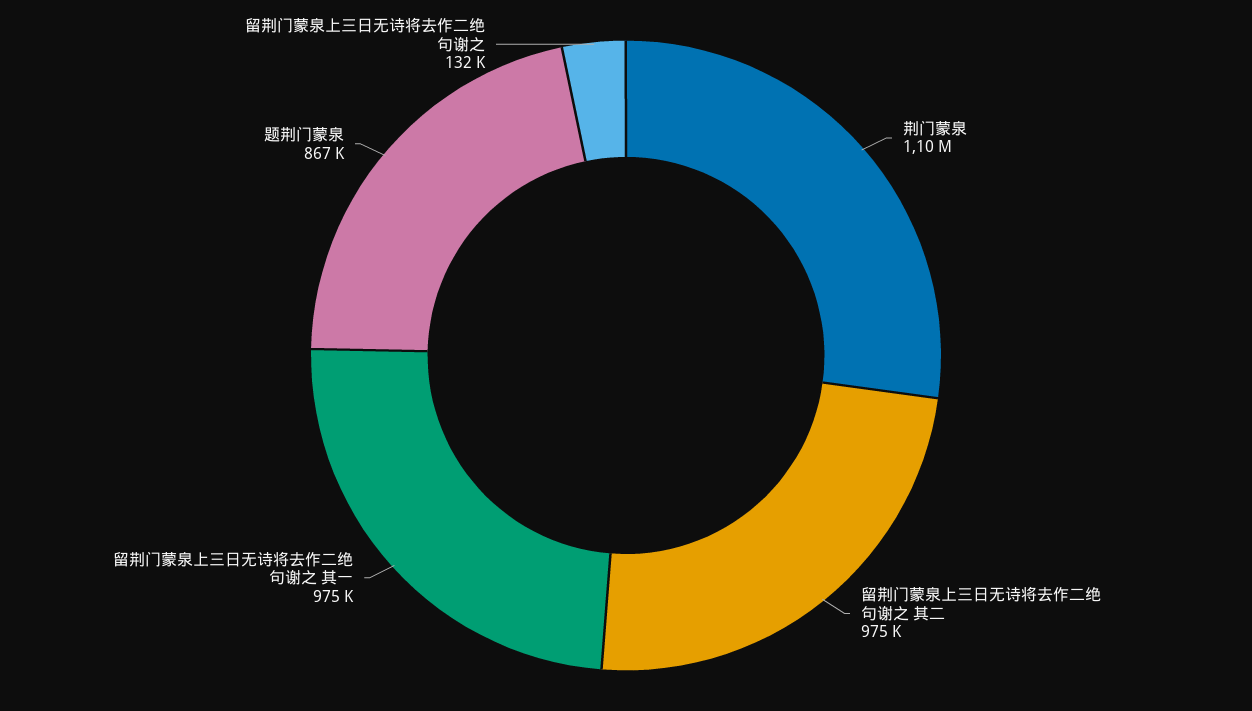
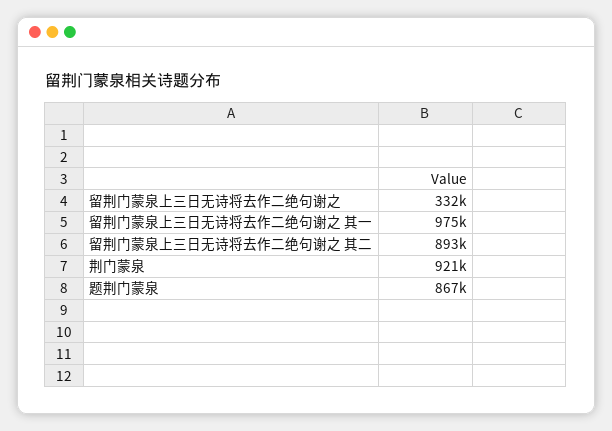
  {
-   "荆门蒙泉": 1100000,
+   "荆门蒙泉": 921000,
-   "留荆门蒙泉上三日无诗将去作二绝句谢之 其二": 975000,
+   "留荆门蒙泉上三日无诗将去作二绝句谢之 其二": 893000,
    "留荆门蒙泉上三日无诗将去作二绝句谢之 其一": 975000,
    "题荆门蒙泉": 867000,
-   "留荆门蒙泉上三日无诗将去作二绝句谢之": 132000
+   "留荆门蒙泉上三日无诗将去作二绝句谢之": 332000
  }

